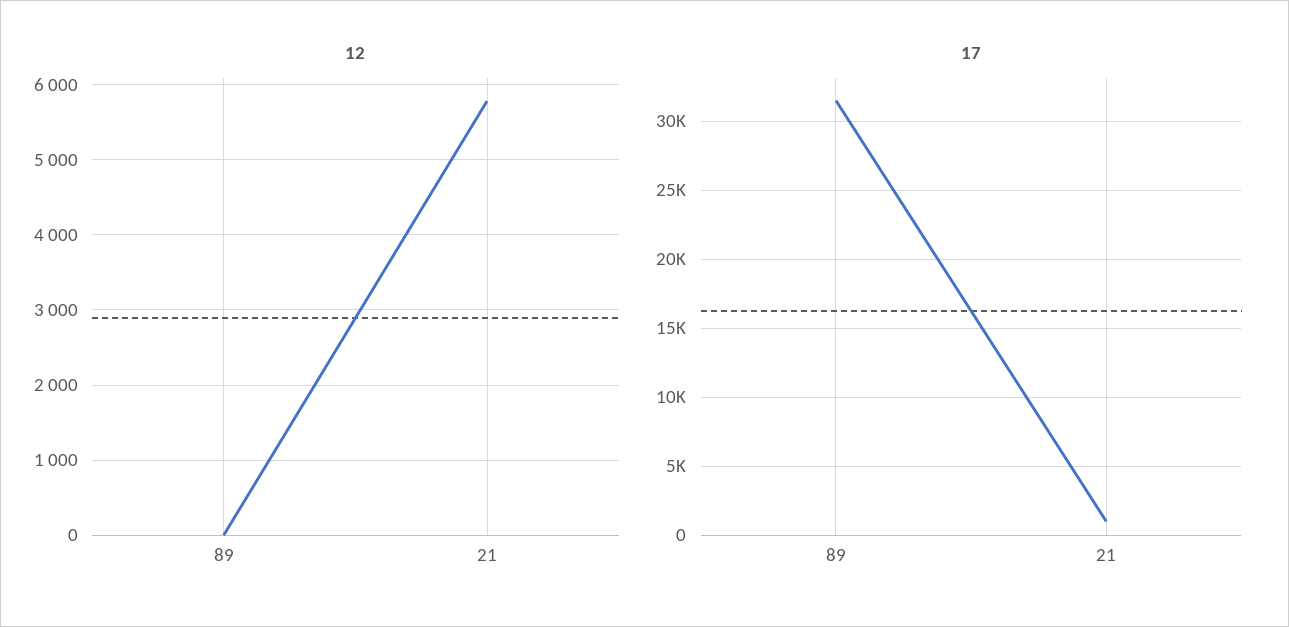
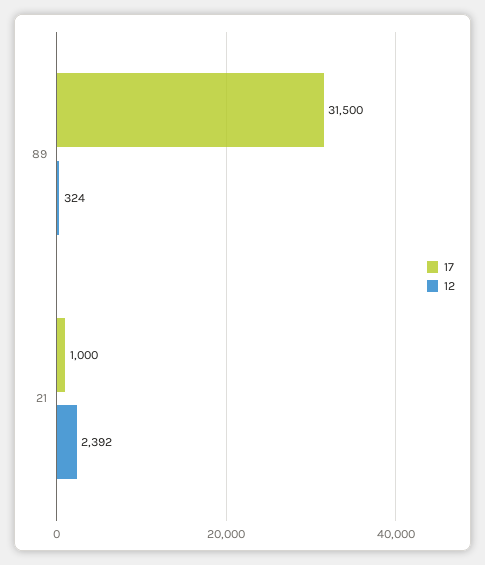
  {
    "12": {
-     "89": 0,
+     "89": 324,
-     "21": 5800
+     "21": 2392
    },
    "17": {
      "89": 31500,
      "21": 1000
    }
  }

